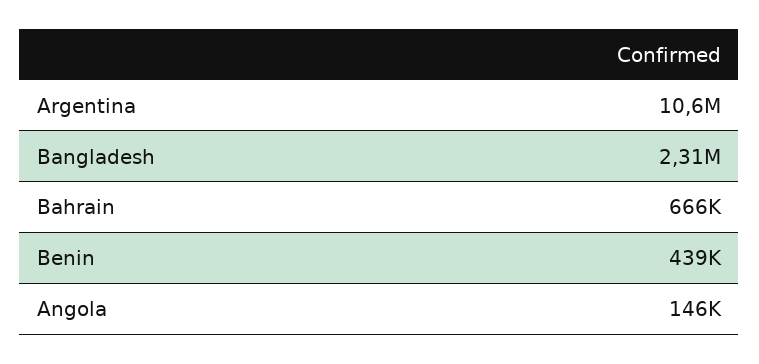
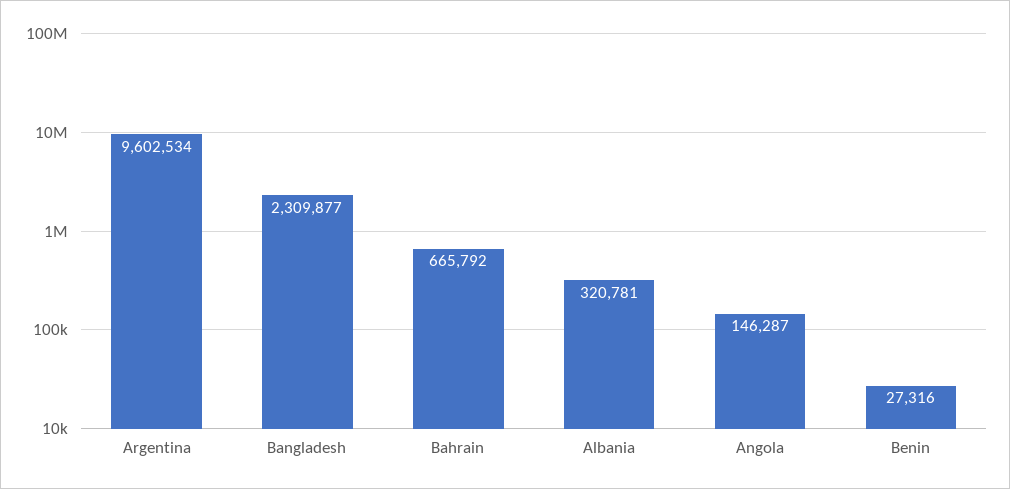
  {
-   "Argentina": 10600000,
+   "Argentina": 9602534,
    "Bangladesh": 2309877,
    "Bahrain": 665792,
-   "Benin": 439000,
+   "Benin": 27316,
-   "Angola": 146287
+   "Angola": 146287,
+   "Albania": 320781
  }

